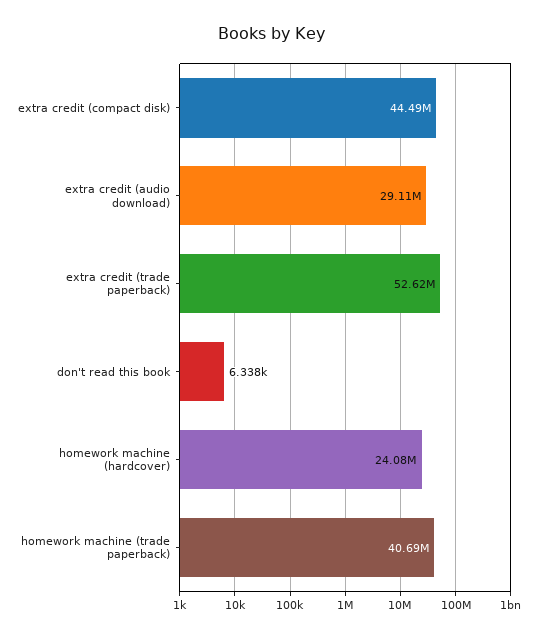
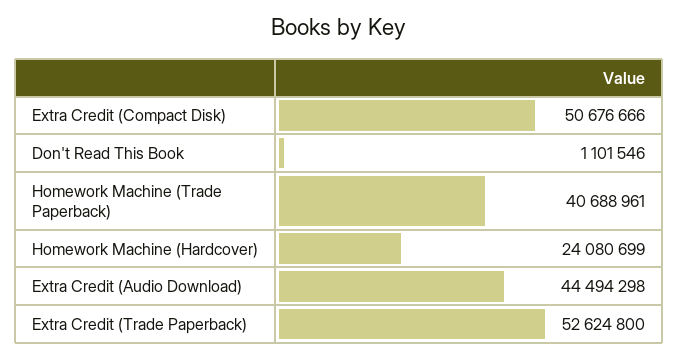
  {
-   "extra credit (compact disk)": 44490000,
+   "extra credit (compact disk)": 50676666,
-   "extra credit (audio download)": 29110000,
+   "extra credit (audio download)": 44494298,
    "extra credit (trade paperback)": 52624800,
-   "don't read this book": 6338,
+   "don't read this book": 1101546,
    "homework machine (hardcover)": 24080699,
    "homework machine (trade paperback)": 40688961
  }

